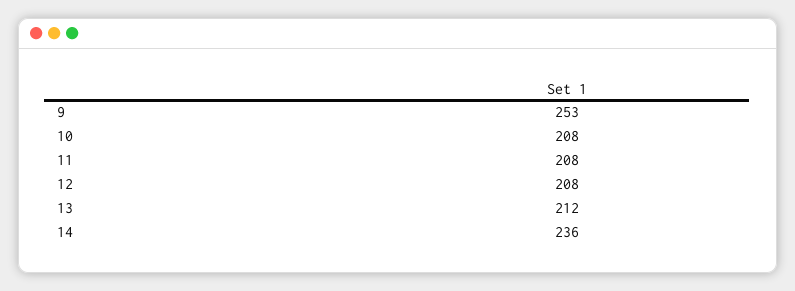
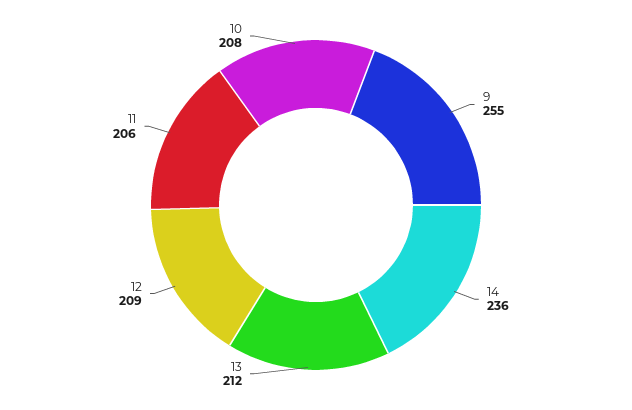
  {
-   "9": 253,
+   "9": 255,
    "10": 208,
-   "11": 208,
+   "11": 206,
-   "12": 208,
+   "12": 209,
    "13": 212,
    "14": 236
  }

